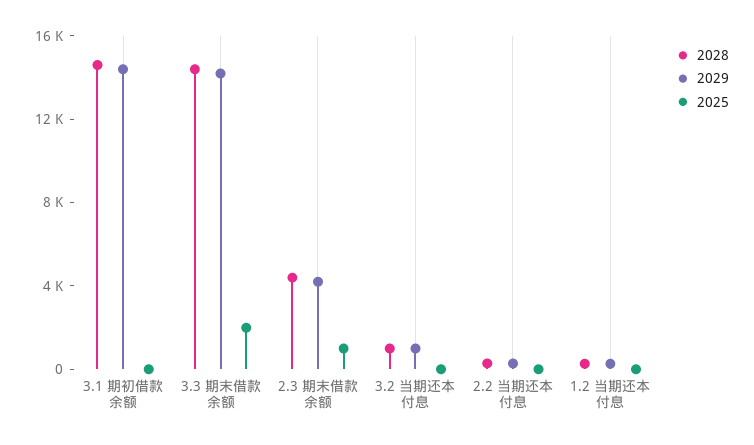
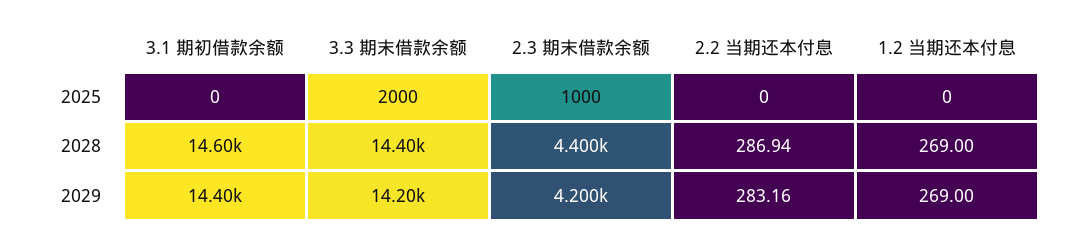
  {
    "2028": {
      "3.1 期初借款余额": 14600,
      "3.3 期末借款余额": 14400,
      "2.3 期末借款余额": 4400,
-     "3.2 当期还本付息": 1000,
      "2.2 当期还本付息": 286.94,
      "1.2 当期还本付息": 269
    },
    "2029": {
      "3.1 期初借款余额": 14400,
      "3.3 期末借款余额": 14200,
      "2.3 期末借款余额": 4200,
-     "3.2 当期还本付息": 1000,
      "2.2 当期还本付息": 283.16,
      "1.2 当期还本付息": 269
    },
    "2025": {
      "3.1 期初借款余额": 0,
      "3.3 期末借款余额": 2000,
      "2.3 期末借款余额": 1000,
-     "3.2 当期还本付息": 0,
      "2.2 当期还本付息": 0,
      "1.2 当期还本付息": 0
    }
  }

